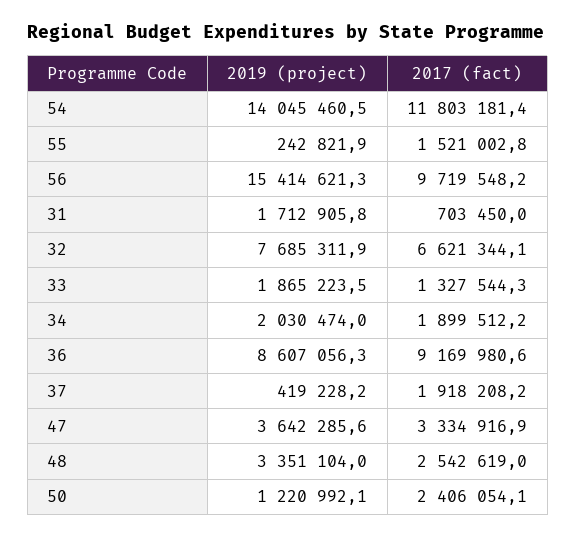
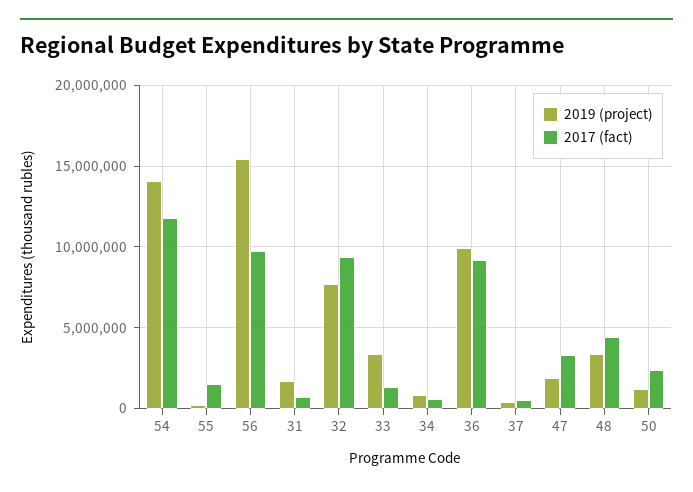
  {
    "2019 (project)": {
      "54": 14045460.5,
      "55": 242821.9,
      "56": 15414621.3,
      "31": 1712905.8,
      "32": 7685311.9,
-     "33": 1865223.5,
+     "33": 3500000,
-     "34": 2030474,
+     "34": 1000000,
-     "36": 8607056.3,
+     "36": 10000000,
      "37": 419228.2,
-     "47": 3642285.6,
+     "47": 2000000,
      "48": 3351104,
      "50": 1220992.1
    },
    "2017 (fact)": {
      "54": 11803181.4,
      "55": 1521002.8,
      "56": 9719548.2,
      "31": 703450,
-     "32": 6621344.1,
+     "32": 9500000,
      "33": 1327544.3,
-     "34": 1899512.2,
+     "34": 500000,
      "36": 9169980.6,
-     "37": 1918208.2,
+     "37": 500000,
      "47": 3334916.9,
-     "48": 2542619,
+     "48": 4500000,
      "50": 2406054.1
    }
  }

